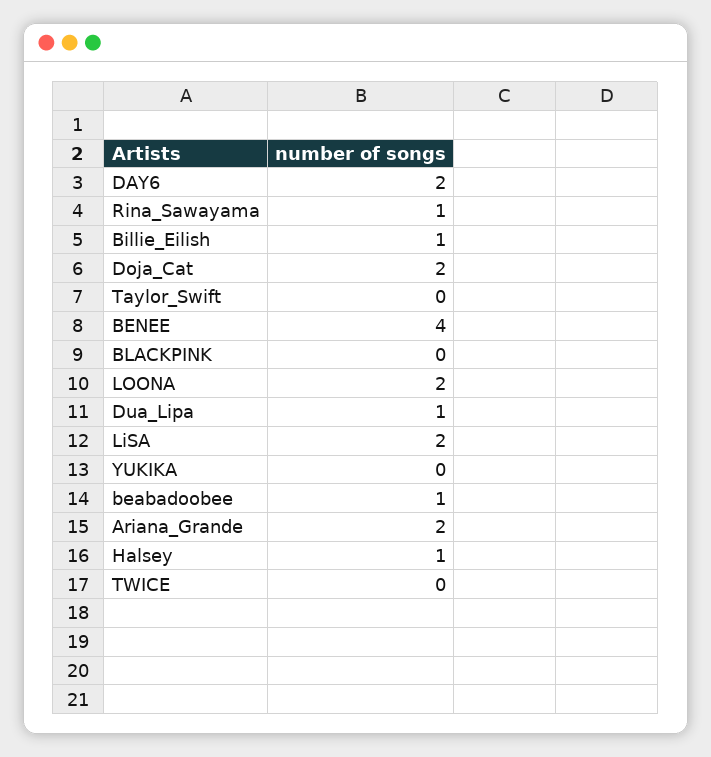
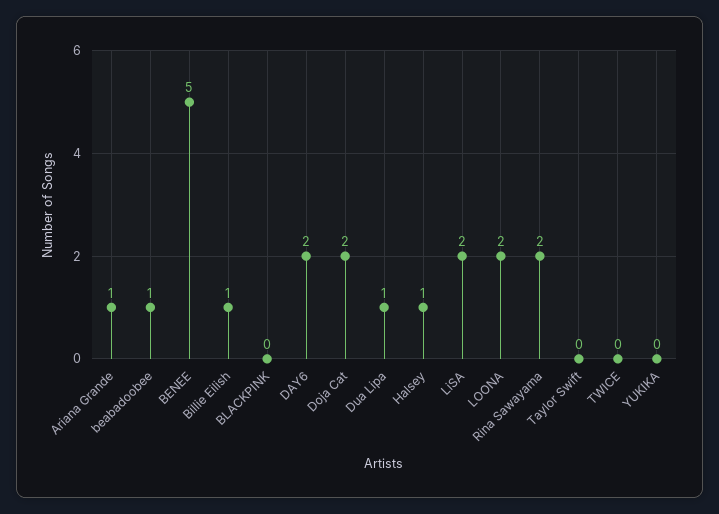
  {
    "DAY6": 2,
-   "Rina_Sawayama": 1,
+   "Rina_Sawayama": 2,
    "Billie_Eilish": 1,
    "Doja_Cat": 2,
    "Taylor_Swift": 0,
-   "BENEE": 4,
+   "BENEE": 5,
    "BLACKPINK": 0,
    "LOONA": 2,
    "Dua_Lipa": 1,
    "LiSA": 2,
    "YUKIKA": 0,
    "beabadoobee": 1,
-   "Ariana_Grande": 2,
+   "Ariana_Grande": 1,
    "Halsey": 1,
    "TWICE": 0
  }

